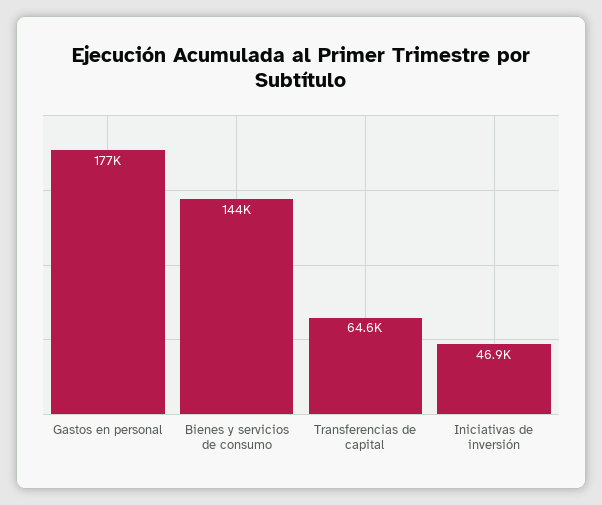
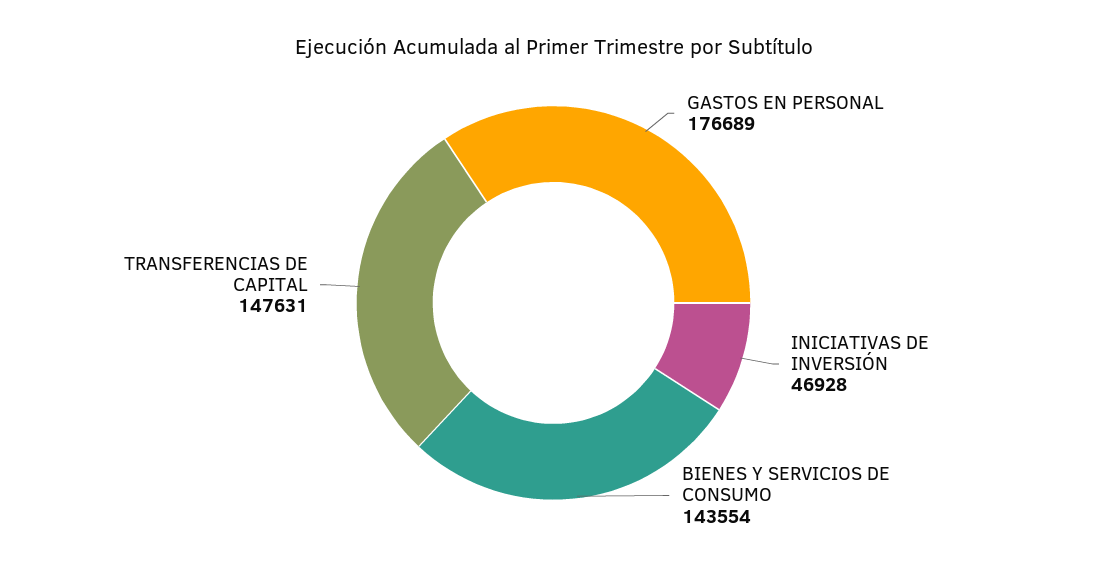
  {
    "Gastos en personal": 176689,
    "Bienes y servicios de consumo": 143554,
-   "Transferencias de capital": 64600,
+   "Transferencias de capital": 147631,
    "Iniciativas de inversión": 46928
  }

